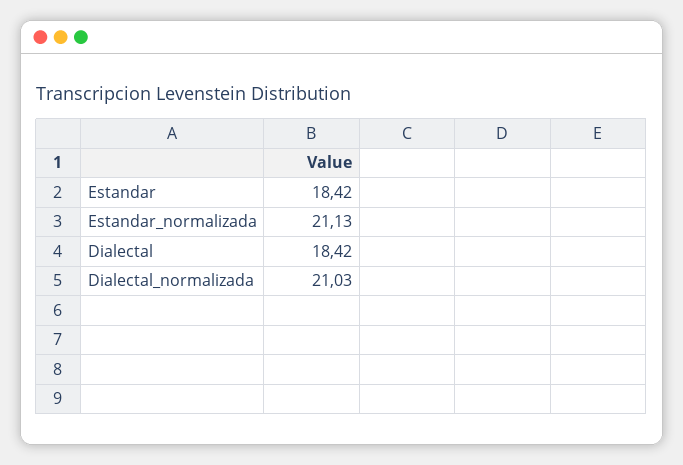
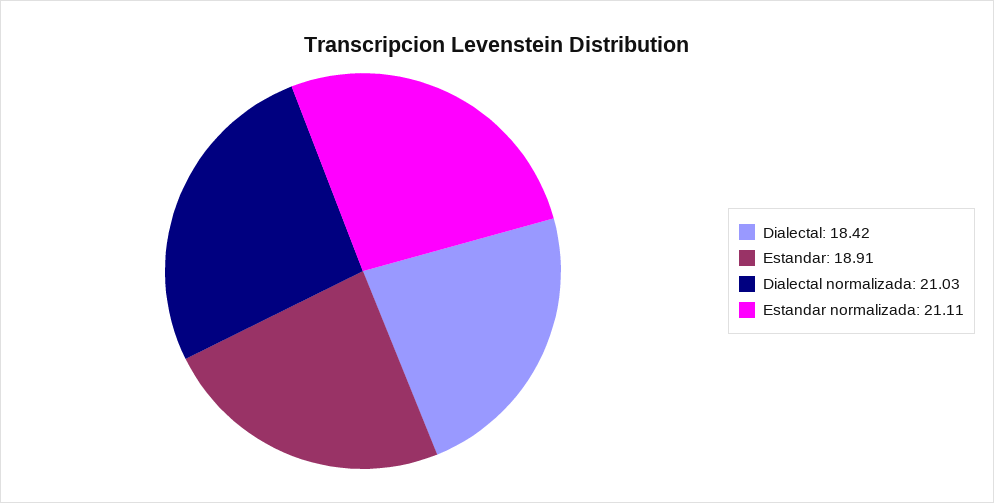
  {
-   "Estandar": 18.42,
+   "Estandar": 18.91,
-   "Estandar_normalizada": 21.13,
+   "Estandar_normalizada": 21.11,
    "Dialectal": 18.42,
    "Dialectal_normalizada": 21.03
  }

